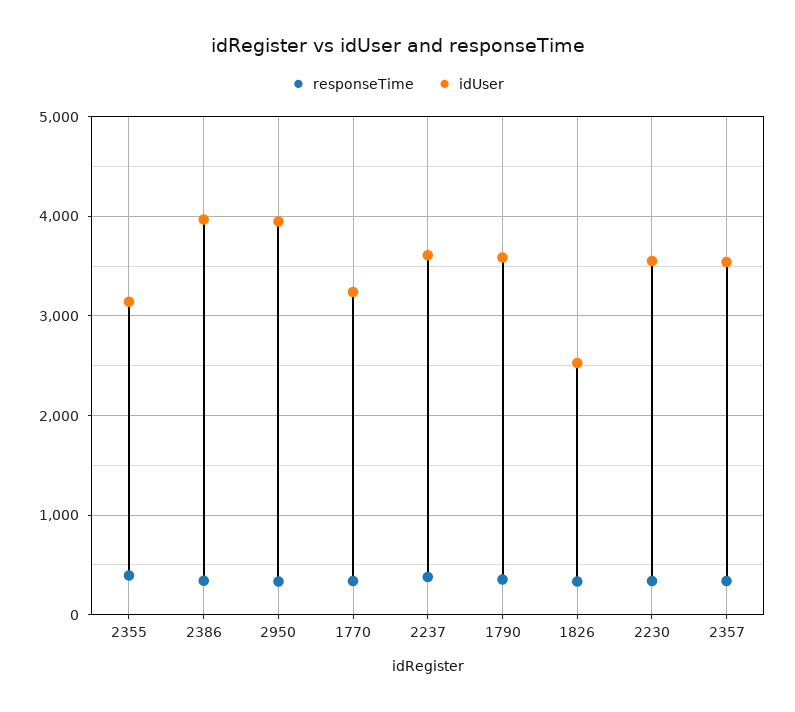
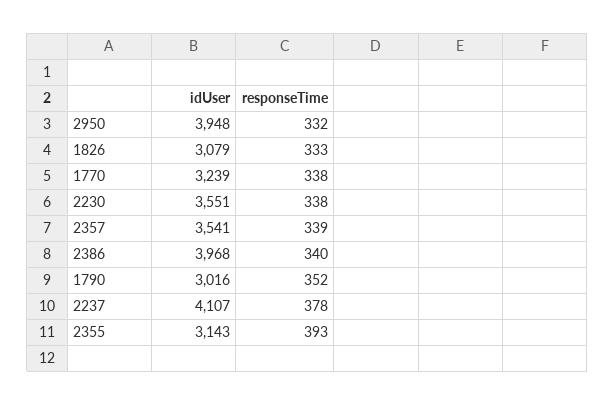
  {
    "responseTime": {
      "2355": 393,
      "2386": 340,
      "2950": 332,
      "1770": 338,
      "2237": 378,
      "1790": 352,
      "1826": 333,
      "2230": 338,
      "2357": 339
    },
    "idUser": {
      "2355": 3143,
      "2386": 3968,
      "2950": 3948,
      "1770": 3239,
-     "2237": 3600,
+     "2237": 4107,
-     "1790": 3600,
+     "1790": 3016,
-     "1826": 2500,
+     "1826": 3079,
      "2230": 3551,
      "2357": 3541
    }
  }

